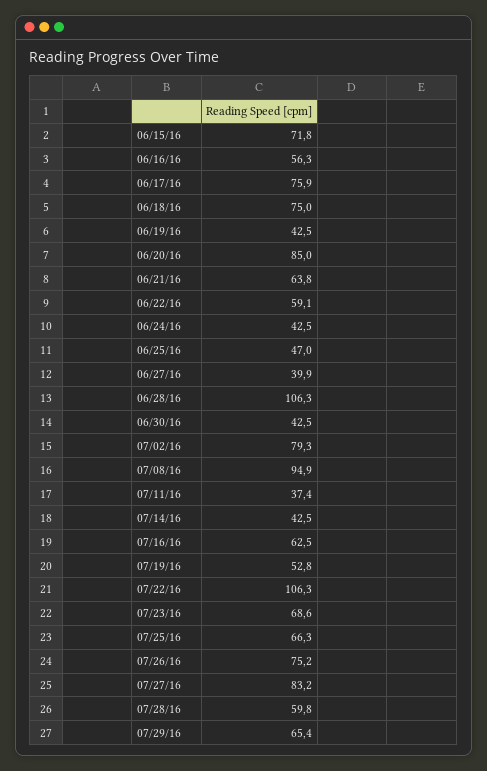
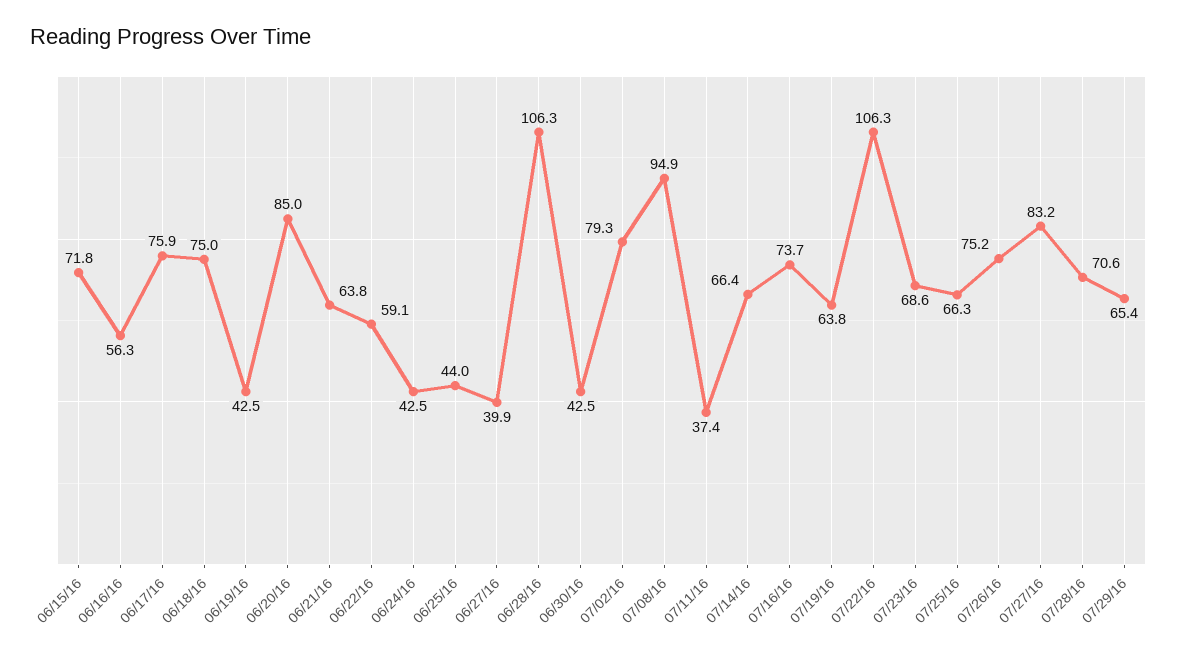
  {
    "06/15/16": 71.8,
    "06/16/16": 56.3,
    "06/17/16": 75.9,
    "06/18/16": 75,
    "06/19/16": 42.5,
    "06/20/16": 85,
    "06/21/16": 63.8,
    "06/22/16": 59.1,
    "06/24/16": 42.5,
-   "06/25/16": 47,
+   "06/25/16": 44,
    "06/27/16": 39.9,
    "06/28/16": 106.3,
    "06/30/16": 42.5,
    "07/02/16": 79.3,
    "07/08/16": 94.9,
    "07/11/16": 37.4,
-   "07/14/16": 42.5,
+   "07/14/16": 66.4,
-   "07/16/16": 62.5,
+   "07/16/16": 73.7,
-   "07/19/16": 52.8,
+   "07/19/16": 63.8,
    "07/22/16": 106.3,
    "07/23/16": 68.6,
    "07/25/16": 66.3,
    "07/26/16": 75.2,
    "07/27/16": 83.2,
-   "07/28/16": 59.8,
+   "07/28/16": 70.6,
    "07/29/16": 65.4
  }

